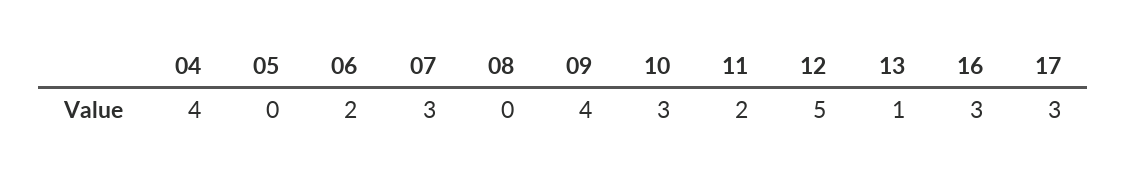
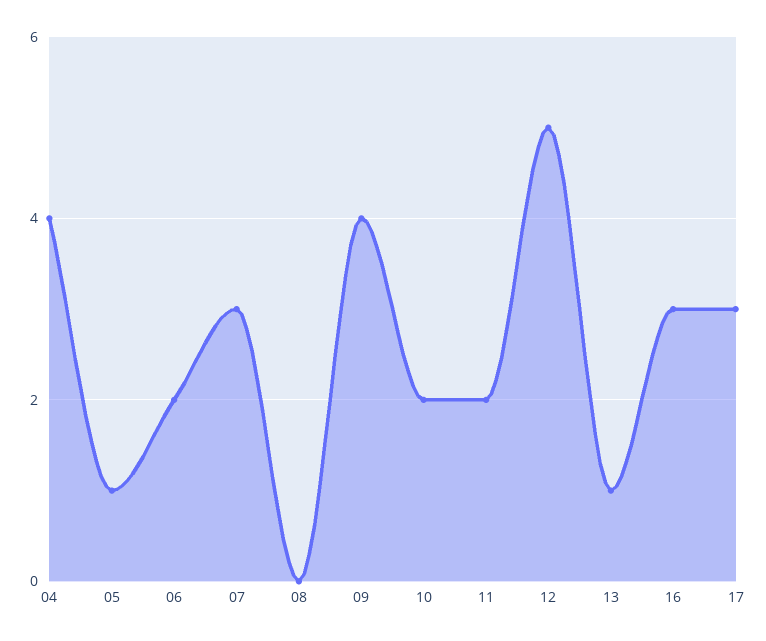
  {
    "04": 4,
-   "05": 0,
+   "05": 1,
    "06": 2,
    "07": 3,
    "08": 0,
    "09": 4,
-   "10": 3,
+   "10": 2,
    "11": 2,
    "12": 5,
    "13": 1,
    "16": 3,
    "17": 3
  }

